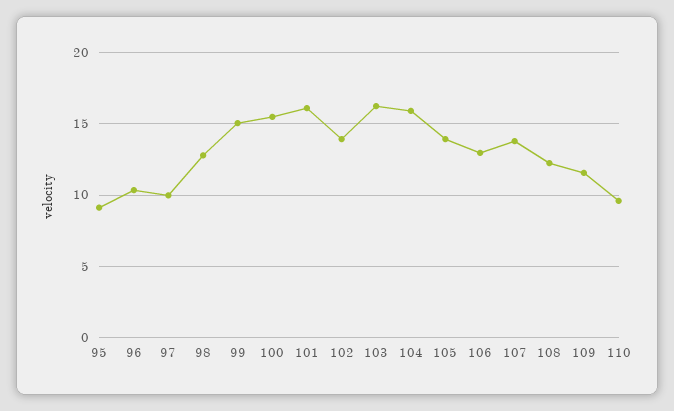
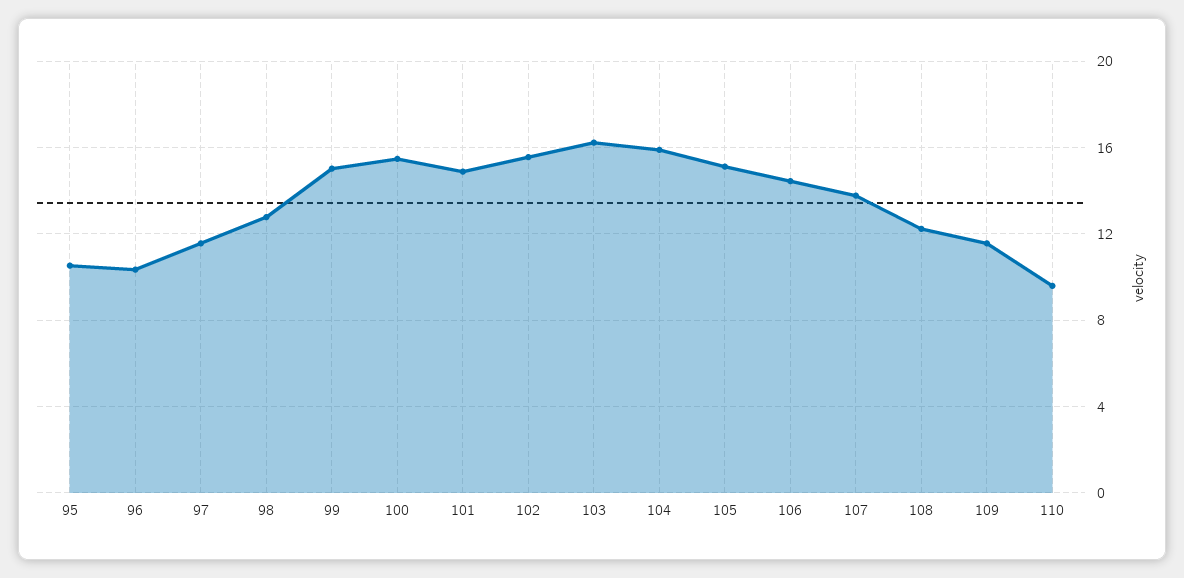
  {
-   "95": 9,
+   "95": 10.5,
    "96": 10.5,
-   "97": 10,
+   "97": 11.5,
    "98": 13,
    "99": 15,
    "100": 15.5,
-   "101": 16,
+   "101": 15,
-   "102": 14,
+   "102": 15.5,
    "103": 16,
    "104": 16,
-   "105": 14,
+   "105": 15,
-   "106": 13,
+   "106": 14.5,
    "107": 14,
    "108": 12,
    "109": 11.5,
    "110": 9.5
  }

